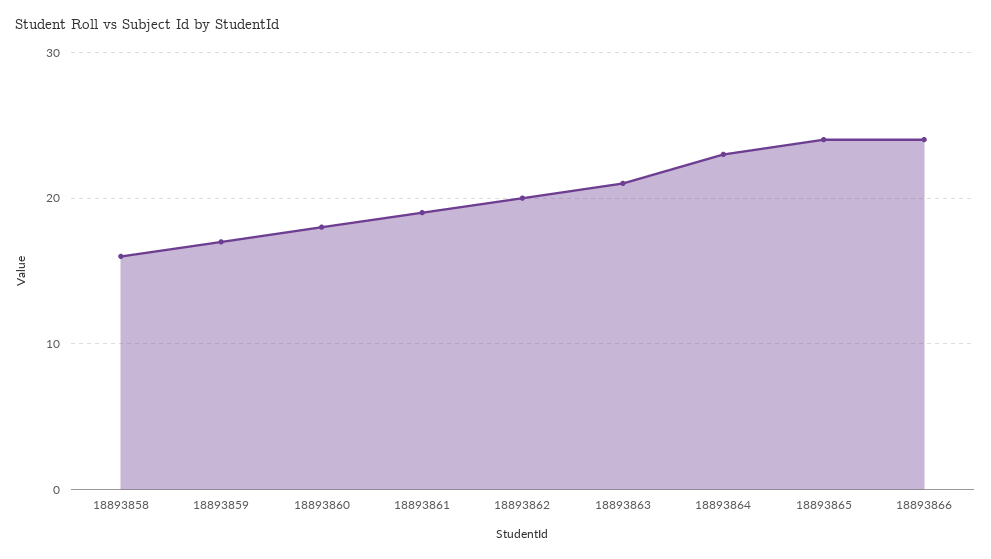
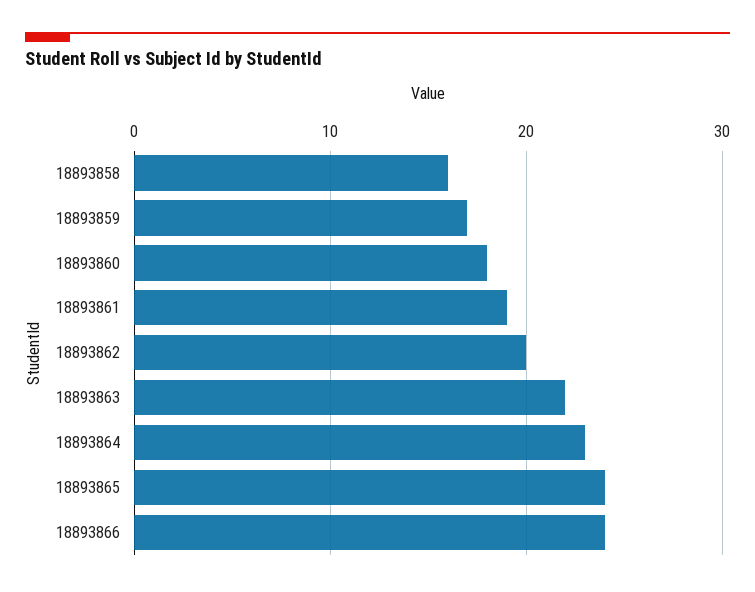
  {
    "18893858": 16,
    "18893859": 17,
    "18893860": 18,
    "18893861": 19,
    "18893862": 20,
-   "18893863": 21,
+   "18893863": 22,
    "18893864": 23,
    "18893865": 24,
    "18893866": 24
  }

